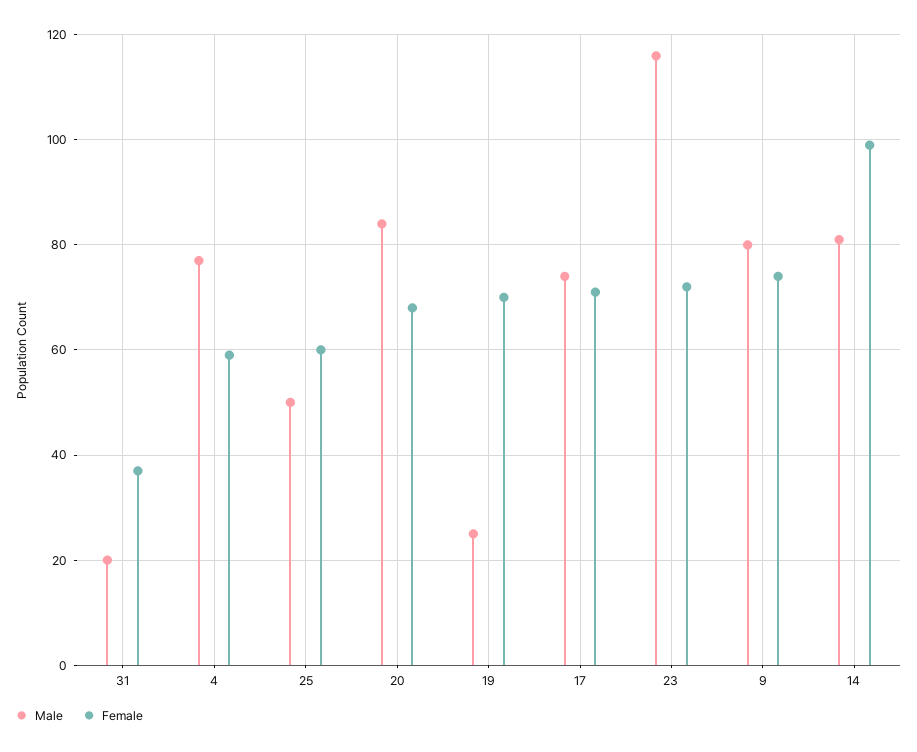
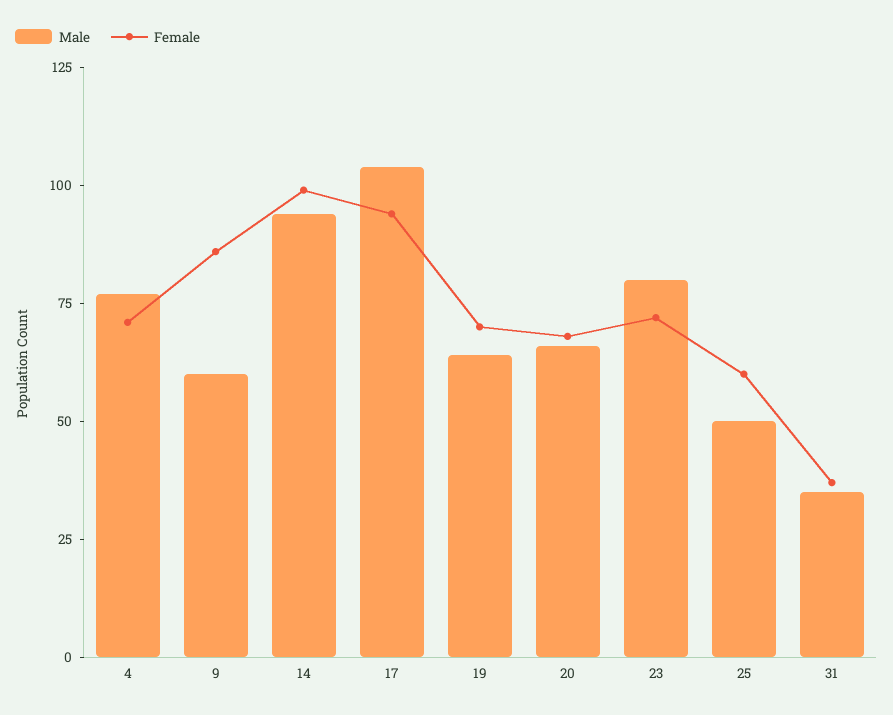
  {
    "Male": {
-     "31": 20,
+     "31": 35,
      "4": 75,
      "25": 50,
-     "20": 85,
+     "20": 65,
-     "19": 25,
+     "19": 65,
-     "17": 75,
+     "17": 105,
-     "23": 115,
+     "23": 80,
-     "9": 80,
+     "9": 60,
-     "14": 80
+     "14": 95
    },
    "Female": {
      "31": 35,
-     "4": 60,
+     "4": 70,
      "25": 60,
      "20": 70,
      "19": 70,
-     "17": 70,
+     "17": 95,
      "23": 70,
-     "9": 75,
+     "9": 85,
      "14": 100
    }
  }

